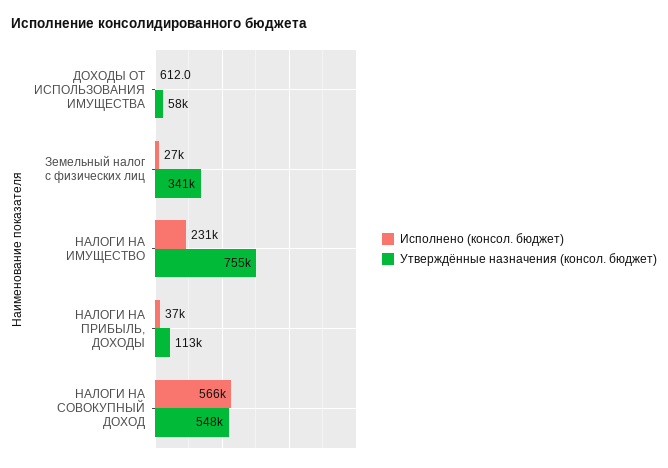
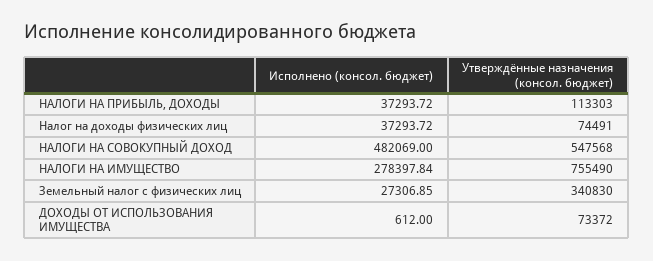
  {
    "Исполнено (консол. бюджет)": {
      "ДОХОДЫ ОТ ИСПОЛЬЗОВАНИЯ ИМУЩЕСТВА": 612,
      "Земельный налог с физических лиц": 27306.85,
-     "НАЛОГИ НА ИМУЩЕСТВО": 231000,
+     "НАЛОГИ НА ИМУЩЕСТВО": 278397.84,
      "НАЛОГИ НА ПРИБЫЛЬ, ДОХОДЫ": 37293.72,
-     "НАЛОГИ НА СОВОКУПНЫЙ ДОХОД": 566000
+     "НАЛОГИ НА СОВОКУПНЫЙ ДОХОД": 482069,
+     "Налог на доходы физических лиц": 37293.72
    },
    "Утверждённые назначения (консол. бюджет)": {
-     "ДОХОДЫ ОТ ИСПОЛЬЗОВАНИЯ ИМУЩЕСТВА": 58000,
+     "ДОХОДЫ ОТ ИСПОЛЬЗОВАНИЯ ИМУЩЕСТВА": 73372,
      "Земельный налог с физических лиц": 340830,
      "НАЛОГИ НА ИМУЩЕСТВО": 755490,
      "НАЛОГИ НА ПРИБЫЛЬ, ДОХОДЫ": 113303,
-     "НАЛОГИ НА СОВОКУПНЫЙ ДОХОД": 547568
+     "НАЛОГИ НА СОВОКУПНЫЙ ДОХОД": 547568,
+     "Налог на доходы физических лиц": 74491
    }
  }

